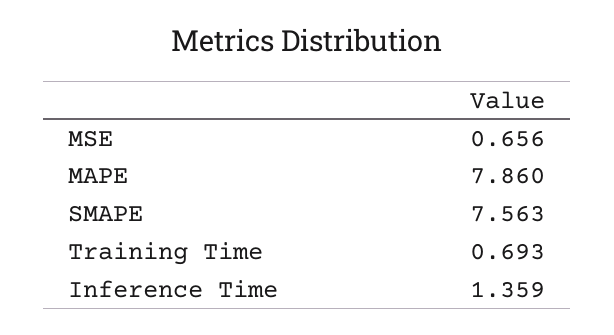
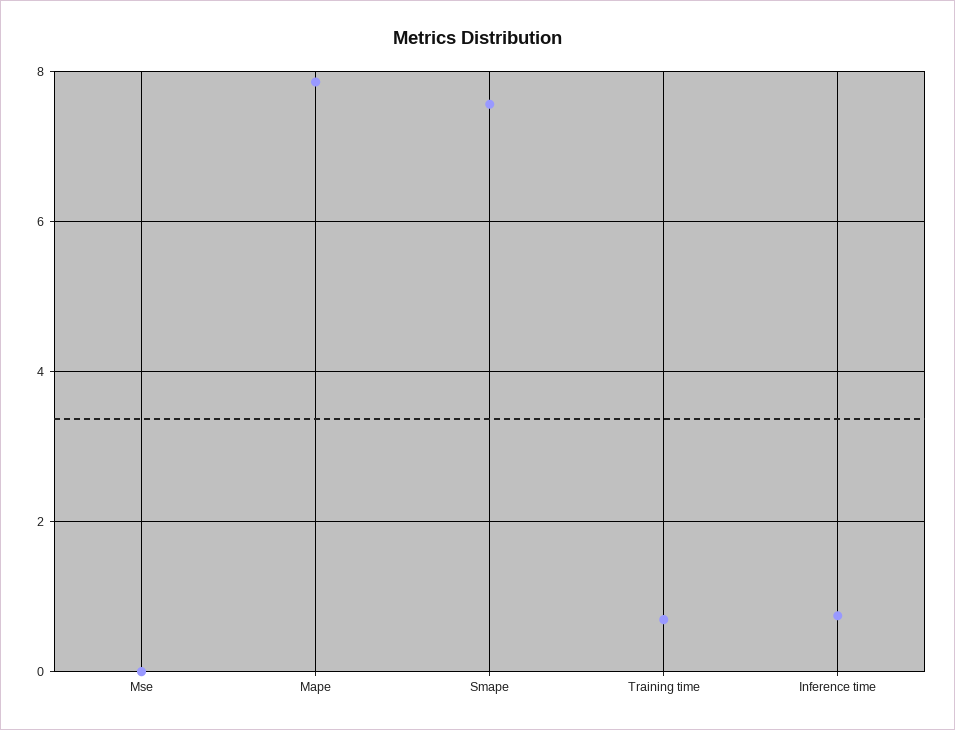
  {
-   "MSE": 0.656,
+   "MSE": 0,
    "MAPE": 7.86,
    "SMAPE": 7.563,
    "Training Time": 0.693,
-   "Inference Time": 1.359
+   "Inference Time": 0.8
  }

